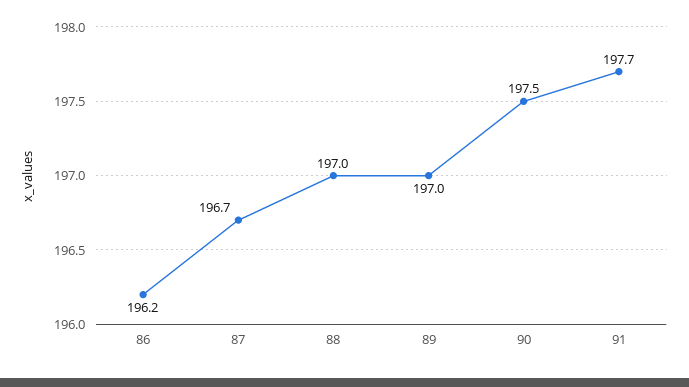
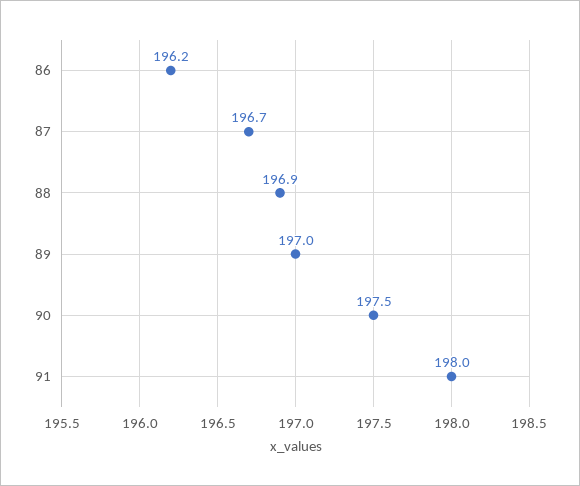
  {
    "86": 196.2,
    "87": 196.7,
-   "88": 197,
+   "88": 196.9,
    "89": 197,
    "90": 197.5,
-   "91": 197.7
+   "91": 198
  }

